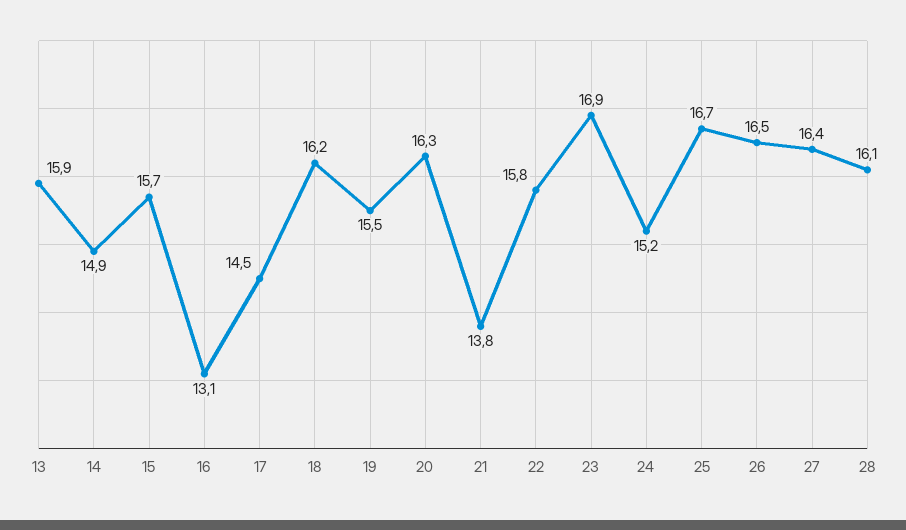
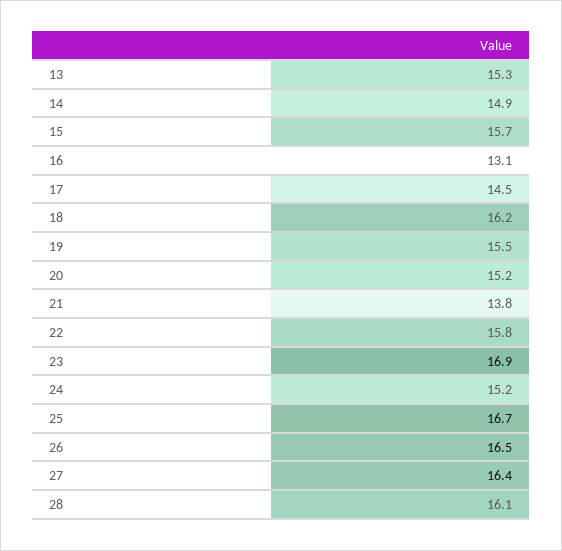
  {
-   "13": 15.9,
+   "13": 15.3,
    "14": 14.9,
    "15": 15.7,
    "16": 13.1,
    "17": 14.5,
    "18": 16.2,
    "19": 15.5,
-   "20": 16.3,
+   "20": 15.2,
    "21": 13.8,
    "22": 15.8,
    "23": 16.9,
    "24": 15.2,
    "25": 16.7,
    "26": 16.5,
    "27": 16.4,
    "28": 16.1
  }

